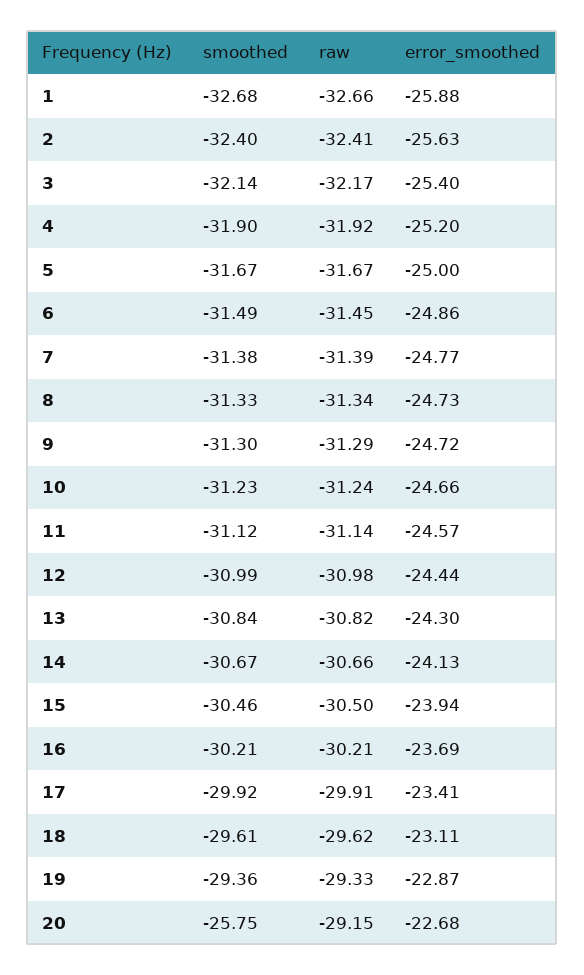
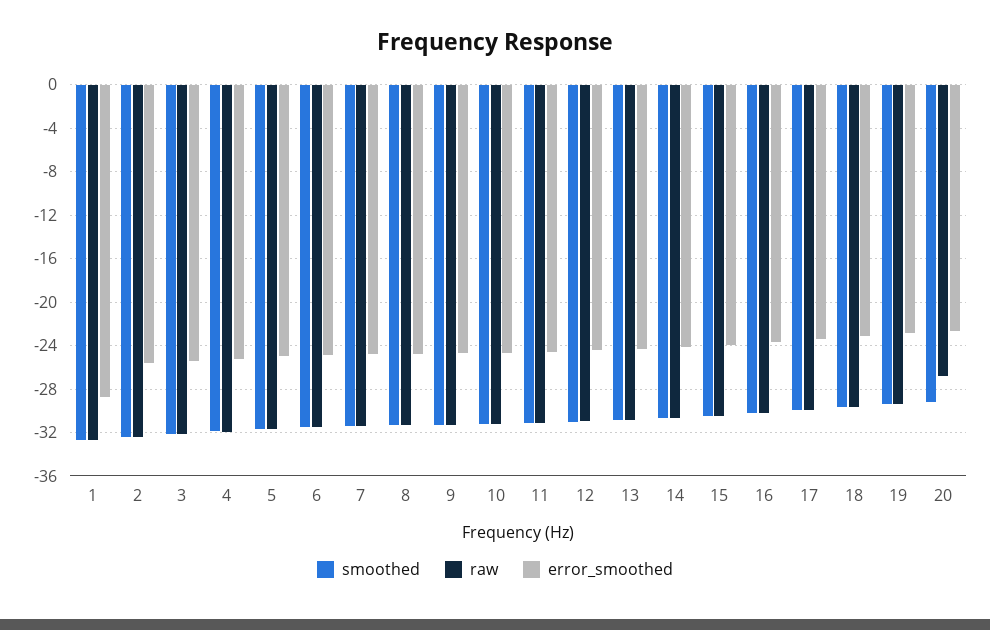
  {
    "smoothed": {
      "1": -32.68,
      "2": -32.4,
      "3": -32.14,
      "4": -31.9,
      "5": -31.67,
      "6": -31.49,
      "7": -31.38,
      "8": -31.33,
      "9": -31.3,
      "10": -31.23,
      "11": -31.12,
      "12": -30.99,
      "13": -30.84,
      "14": -30.67,
      "15": -30.46,
      "16": -30.21,
      "17": -29.92,
      "18": -29.61,
      "19": -29.36,
-     "20": -25.75
+     "20": -29
    },
    "raw": {
      "1": -32.66,
      "2": -32.41,
      "3": -32.17,
      "4": -31.92,
      "5": -31.67,
      "6": -31.45,
      "7": -31.39,
      "8": -31.34,
      "9": -31.29,
      "10": -31.24,
      "11": -31.14,
      "12": -30.98,
      "13": -30.82,
      "14": -30.66,
      "15": -30.5,
      "16": -30.21,
      "17": -29.91,
      "18": -29.62,
      "19": -29.33,
-     "20": -29.15
+     "20": -27
    },
    "error_smoothed": {
-     "1": -25.88,
+     "1": -29,
      "2": -25.63,
      "3": -25.4,
      "4": -25.2,
      "5": -25,
      "6": -24.86,
      "7": -24.77,
      "8": -24.73,
      "9": -24.72,
      "10": -24.66,
      "11": -24.57,
      "12": -24.44,
      "13": -24.3,
      "14": -24.13,
      "15": -23.94,
      "16": -23.69,
      "17": -23.41,
      "18": -23.11,
      "19": -22.87,
      "20": -22.68
    }
  }

